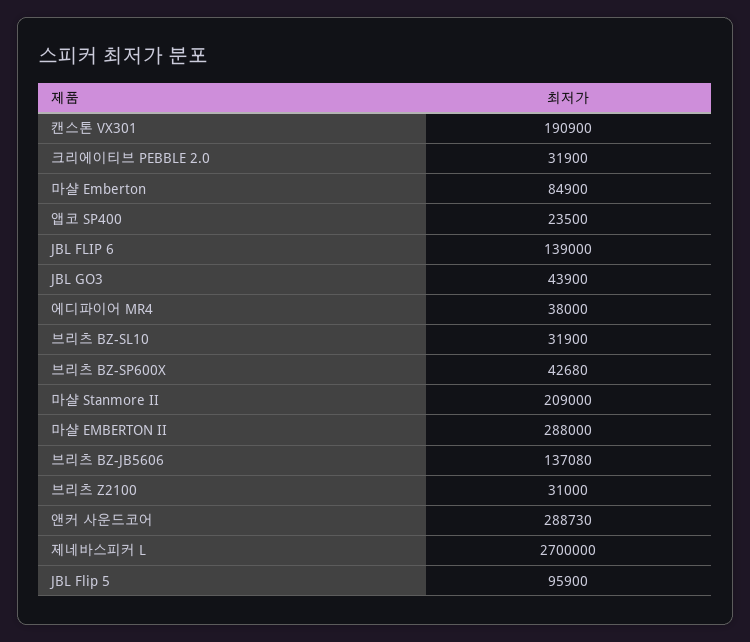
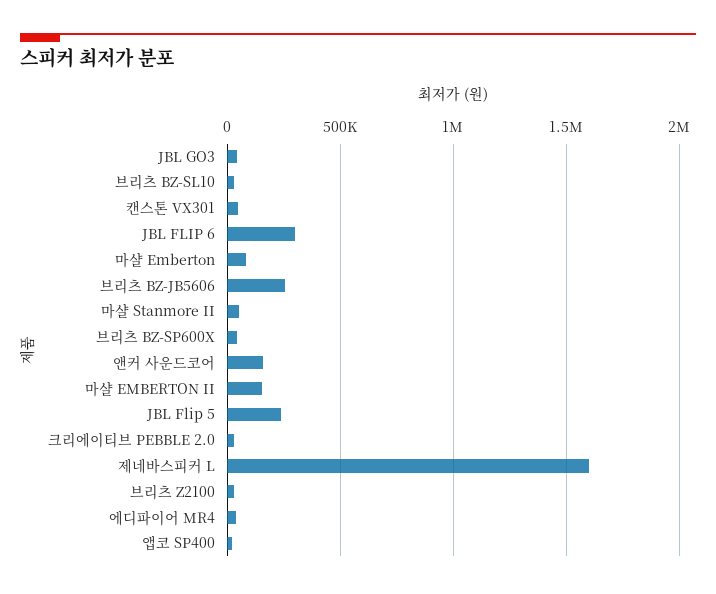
  {
-   "캔스톤 VX301": 190900,
+   "캔스톤 VX301": 50000,
    "크리에이티브 PEBBLE 2.0": 31900,
    "마샬 Emberton": 84900,
    "앱코 SP400": 23500,
-   "JBL FLIP 6": 139000,
+   "JBL FLIP 6": 300000,
    "JBL GO3": 43900,
    "에디파이어 MR4": 38000,
    "브리츠 BZ-SL10": 31900,
    "브리츠 BZ-SP600X": 42680,
-   "마샬 Stanmore II": 209000,
+   "마샬 Stanmore II": 50000,
-   "마샬 EMBERTON II": 288000,
+   "마샬 EMBERTON II": 150000,
-   "브리츠 BZ-JB5606": 137080,
+   "브리츠 BZ-JB5606": 250000,
    "브리츠 Z2100": 31000,
-   "앤커 사운드코어": 288730,
+   "앤커 사운드코어": 150000,
-   "제네바스피커 L": 2700000,
+   "제네바스피커 L": 1600000,
-   "JBL Flip 5": 95900
+   "JBL Flip 5": 250000
  }

